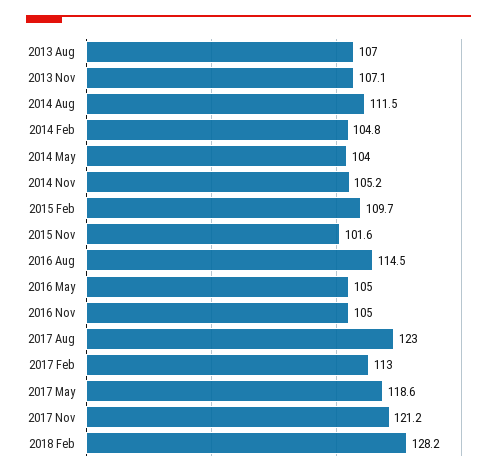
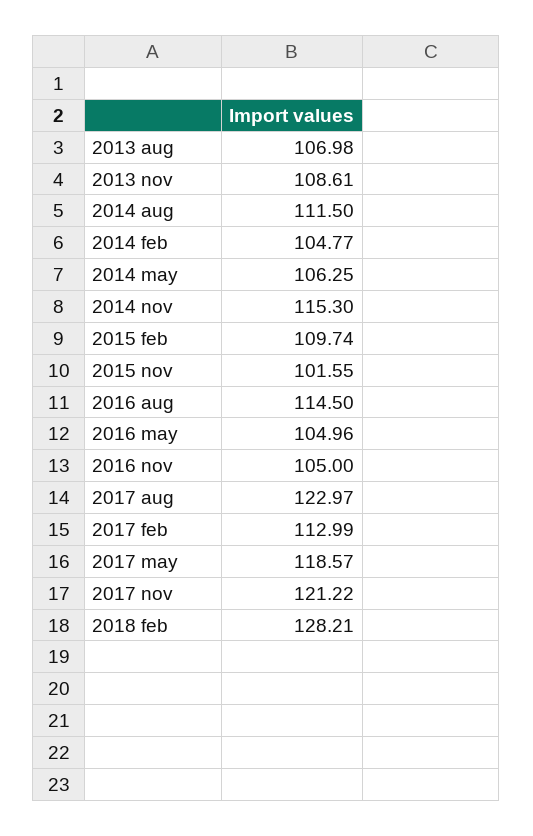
  {
    "2013 Aug": 106.98,
-   "2013 Nov": 107.1,
+   "2013 Nov": 108.61,
    "2014 Aug": 111.5,
    "2014 Feb": 104.77,
-   "2014 May": 104,
+   "2014 May": 106.25,
-   "2014 Nov": 105.2,
+   "2014 Nov": 115.3,
    "2015 Feb": 109.74,
    "2015 Nov": 101.55,
    "2016 Aug": 114.5,
    "2016 May": 104.96,
    "2016 Nov": 105,
    "2017 Aug": 122.97,
    "2017 Feb": 112.99,
    "2017 May": 118.57,
    "2017 Nov": 121.22,
    "2018 Feb": 128.21
  }

